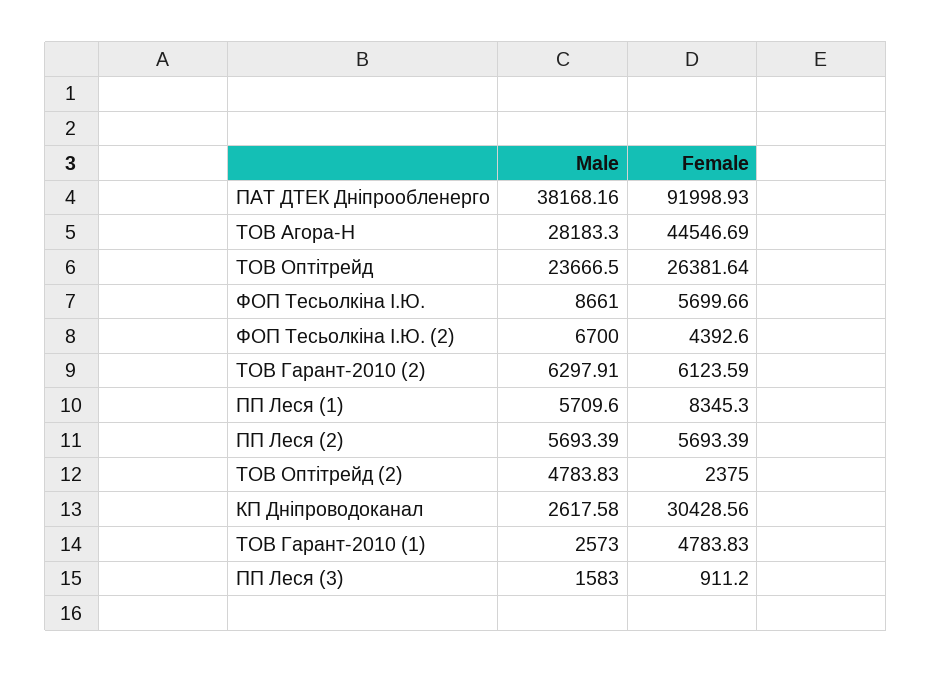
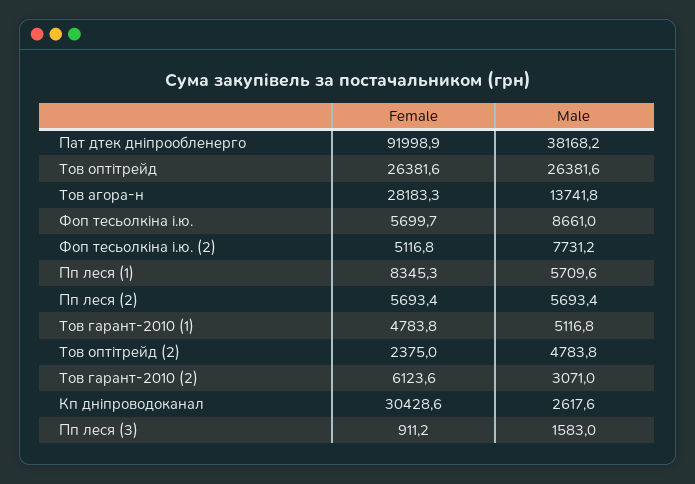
  {
    "Male": {
      "ПАТ ДТЕК Дніпрообленерго": 38168.16,
-     "ТОВ Агора-Н": 28183.3,
+     "ТОВ Агора-Н": 13741.8,
-     "ТОВ Оптітрейд": 23666.5,
+     "ТОВ Оптітрейд": 26381.6,
      "ФОП Тесьолкіна І.Ю.": 8661,
-     "ФОП Тесьолкіна І.Ю. (2)": 6700,
+     "ФОП Тесьолкіна І.Ю. (2)": 7731.2,
-     "ТОВ Гарант-2010 (2)": 6297.91,
+     "ТОВ Гарант-2010 (2)": 3071,
      "ПП Леся (1)": 5709.6,
      "ПП Леся (2)": 5693.39,
      "ТОВ Оптітрейд (2)": 4783.83,
      "КП Дніпроводоканал": 2617.58,
-     "ТОВ Гарант-2010 (1)": 2573,
+     "ТОВ Гарант-2010 (1)": 5116.8,
      "ПП Леся (3)": 1583
    },
    "Female": {
      "ПАТ ДТЕК Дніпрообленерго": 91998.93,
-     "ТОВ Агора-Н": 44546.69,
+     "ТОВ Агора-Н": 28183.3,
      "ТОВ Оптітрейд": 26381.64,
      "ФОП Тесьолкіна І.Ю.": 5699.66,
-     "ФОП Тесьолкіна І.Ю. (2)": 4392.6,
+     "ФОП Тесьолкіна І.Ю. (2)": 5116.8,
      "ТОВ Гарант-2010 (2)": 6123.59,
      "ПП Леся (1)": 8345.3,
      "ПП Леся (2)": 5693.39,
      "ТОВ Оптітрейд (2)": 2375,
      "КП Дніпроводоканал": 30428.56,
      "ТОВ Гарант-2010 (1)": 4783.83,
      "ПП Леся (3)": 911.2
    }
  }

